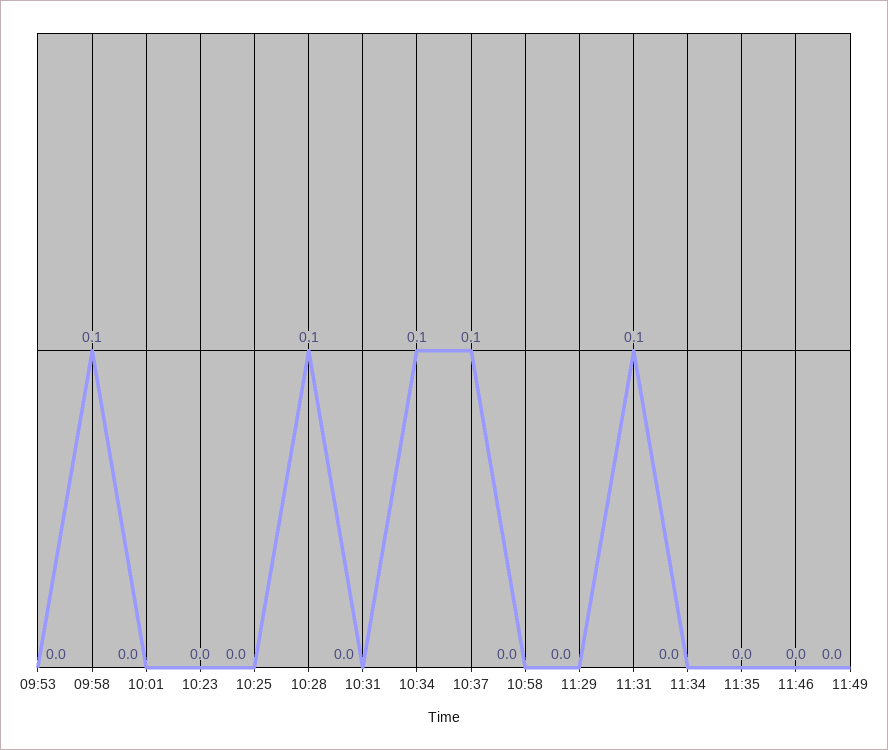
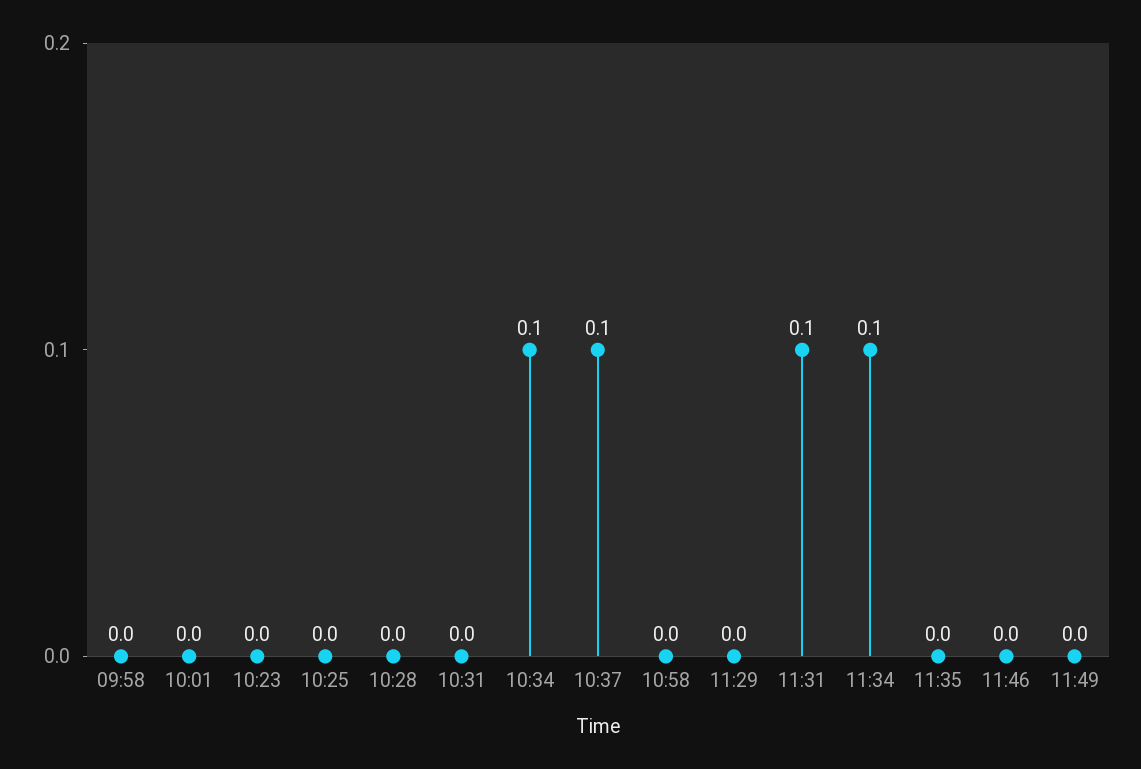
  {
-   "09:53": 0,
-   "09:58": 0.1,
+   "09:58": 0,
    "10:01": 0,
    "10:23": 0,
    "10:25": 0,
-   "10:28": 0.1,
+   "10:28": 0,
    "10:31": 0,
    "10:34": 0.1,
    "10:37": 0.1,
    "10:58": 0,
    "11:29": 0,
    "11:31": 0.1,
-   "11:34": 0,
+   "11:34": 0.1,
    "11:35": 0,
    "11:46": 0,
    "11:49": 0
  }

